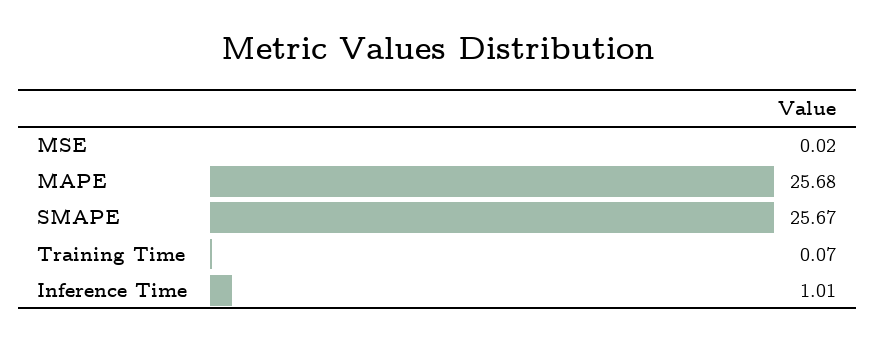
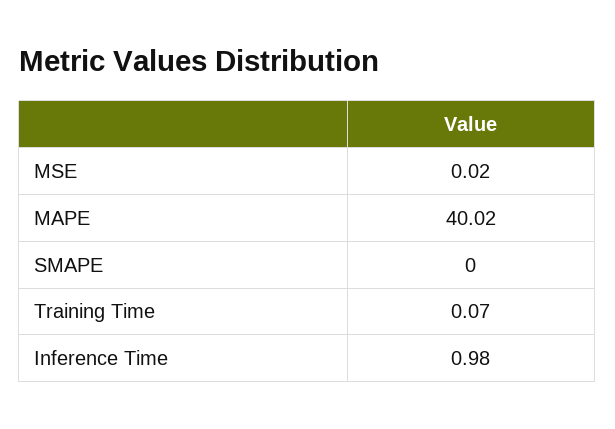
  {
    "MSE": 0.02,
-   "MAPE": 25.68,
+   "MAPE": 40.02,
-   "SMAPE": 25.67,
+   "SMAPE": 0,
    "Training Time": 0.07,
-   "Inference Time": 1.01
+   "Inference Time": 0.98
  }

